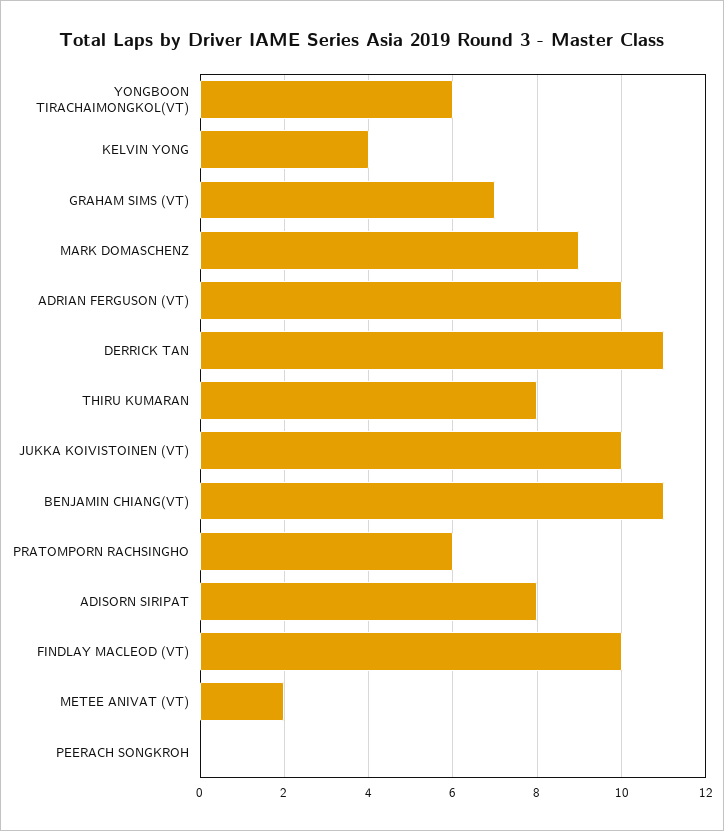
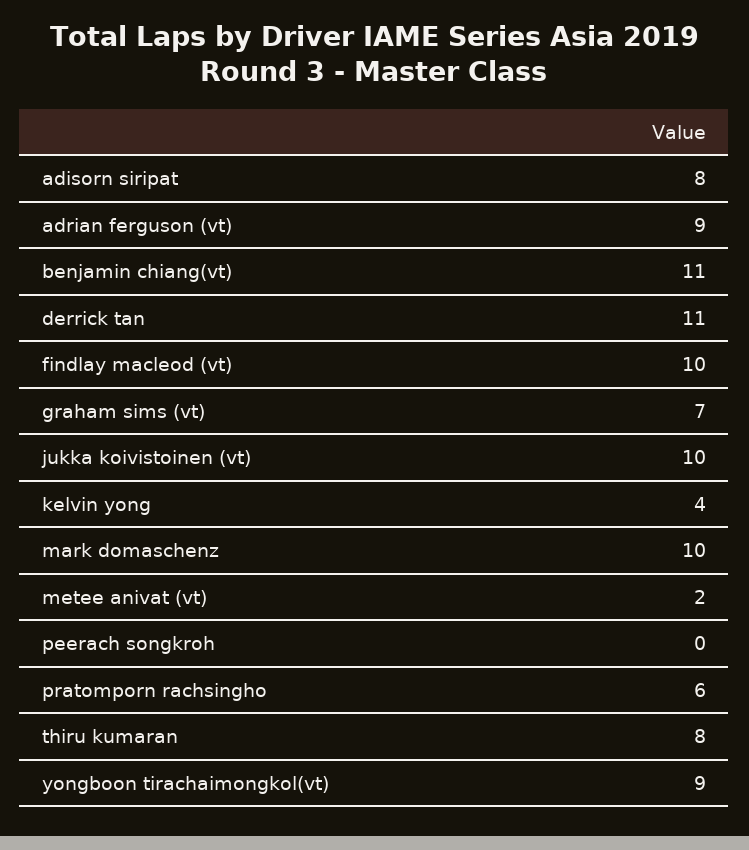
  {
-   "YONGBOON TIRACHAIMONGKOL(VT)": 6,
+   "YONGBOON TIRACHAIMONGKOL(VT)": 9,
    "KELVIN YONG": 4,
    "GRAHAM SIMS (VT)": 7,
-   "MARK DOMASCHENZ": 9,
+   "MARK DOMASCHENZ": 10,
-   "ADRIAN FERGUSON (VT)": 10,
+   "ADRIAN FERGUSON (VT)": 9,
    "DERRICK TAN": 11,
    "THIRU KUMARAN": 8,
    "JUKKA KOIVISTOINEN (VT)": 10,
    "BENJAMIN CHIANG(VT)": 11,
    "PRATOMPORN RACHSINGHO": 6,
    "ADISORN SIRIPAT": 8,
    "FINDLAY MACLEOD (VT)": 10,
    "METEE ANIVAT (VT)": 2,
    "PEERACH SONGKROH": 0
  }

